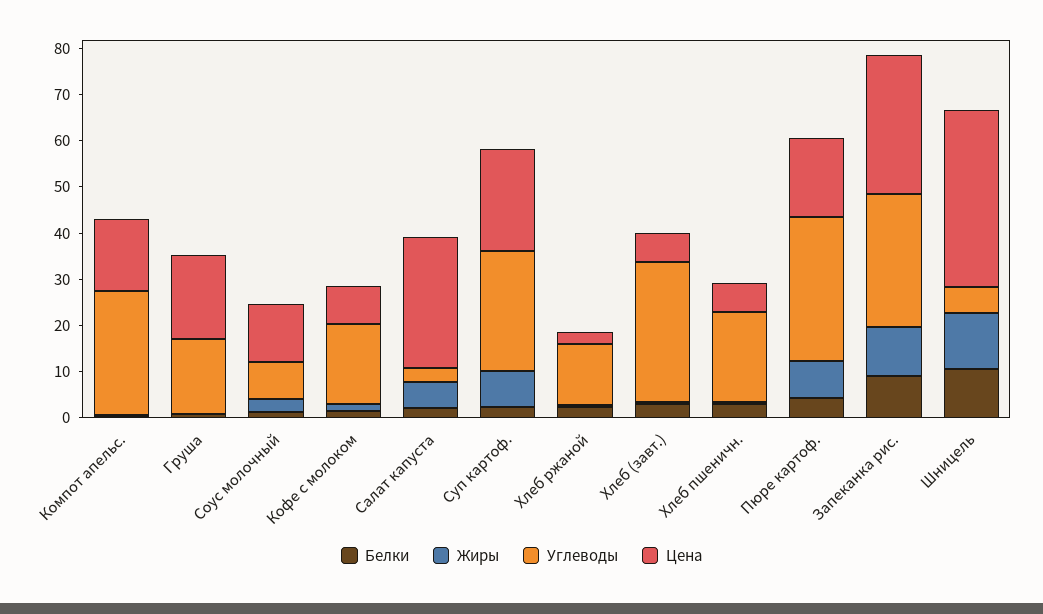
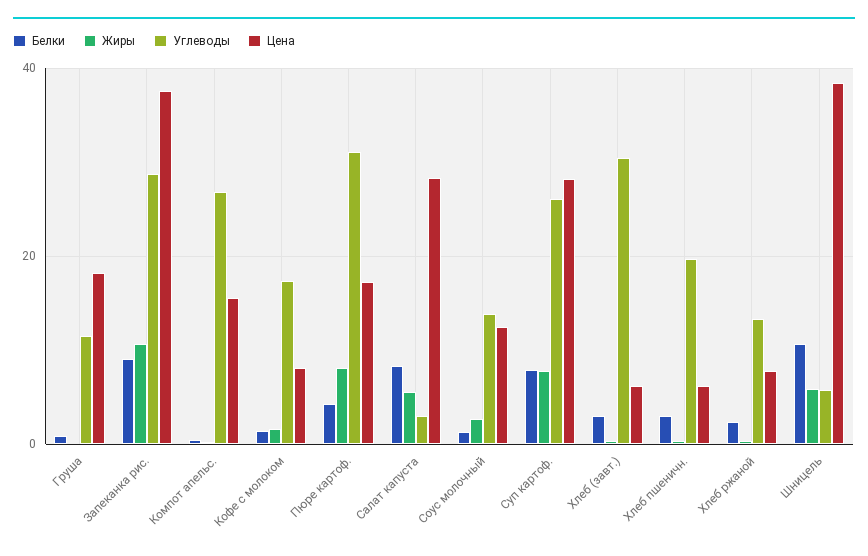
  {
    "Белки": {
      "Компот апельс.": 0,
      "Груша": 0,
      "Соус молочный": 2,
      "Кофе с молоком": 2,
-     "Салат капуста": 2,
+     "Салат капуста": 8,
-     "Суп картоф.": 2,
+     "Суп картоф.": 8,
      "Хлеб ржаной": 2,
      "Хлеб (завт.)": 4,
      "Хлеб пшеничн.": 4,
      "Пюре картоф.": 4,
      "Запеканка рис.": 10,
      "Шницель": 10
    },
    "Жиры": {
      "Компот апельс.": 0,
      "Груша": 0,
      "Соус молочный": 2,
      "Кофе с молоком": 2,
      "Салат капуста": 6,
      "Суп картоф.": 8,
      "Хлеб ржаной": 0,
      "Хлеб (завт.)": 0,
      "Хлеб пшеничн.": 0,
      "Пюре картоф.": 8,
      "Запеканка рис.": 10,
-     "Шницель": 12
+     "Шницель": 6
    },
    "Углеводы": {
      "Компот апельс.": 26,
-     "Груша": 16,
+     "Груша": 12,
-     "Соус молочный": 8,
+     "Соус молочный": 14,
      "Кофе с молоком": 18,
      "Салат капуста": 4,
      "Суп картоф.": 26,
      "Хлеб ржаной": 14,
      "Хлеб (завт.)": 30,
      "Хлеб пшеничн.": 20,
      "Пюре картоф.": 32,
      "Запеканка рис.": 28,
      "Шницель": 6
    },
    "Цена": {
      "Компот апельс.": 16,
      "Груша": 18,
      "Соус молочный": 12,
      "Кофе с молоком": 8,
      "Салат капуста": 28,
-     "Суп картоф.": 22,
+     "Суп картоф.": 28,
-     "Хлеб ржаной": 2,
+     "Хлеб ржаной": 8,
      "Хлеб (завт.)": 6,
      "Хлеб пшеничн.": 6,
      "Пюре картоф.": 18,
-     "Запеканка рис.": 30,
+     "Запеканка рис.": 38,
      "Шницель": 38
    }
  }

